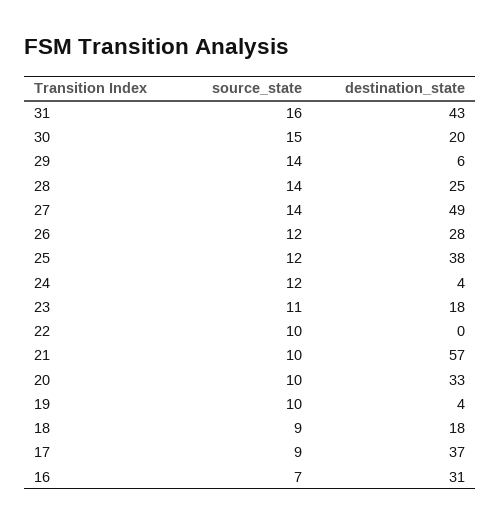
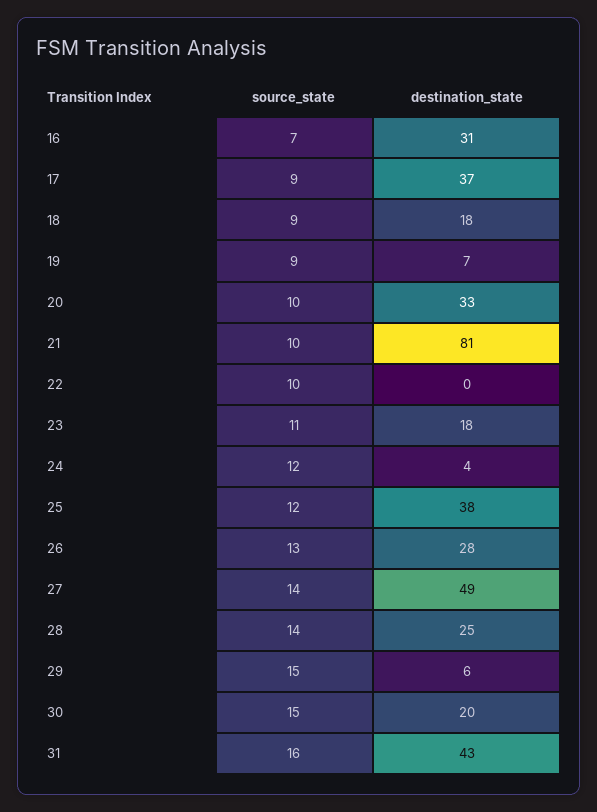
  {
    "source_state": {
      "31": 16,
      "30": 15,
-     "29": 14,
+     "29": 15,
      "28": 14,
      "27": 14,
-     "26": 12,
+     "26": 13,
      "25": 12,
      "24": 12,
      "23": 11,
      "22": 10,
      "21": 10,
      "20": 10,
-     "19": 10,
+     "19": 9,
      "18": 9,
      "17": 9,
      "16": 7
    },
    "destination_state": {
      "31": 43,
      "30": 20,
      "29": 6,
      "28": 25,
      "27": 49,
      "26": 28,
      "25": 38,
      "24": 4,
      "23": 18,
      "22": 0,
-     "21": 57,
+     "21": 81,
      "20": 33,
-     "19": 4,
+     "19": 7,
      "18": 18,
      "17": 37,
      "16": 31
    }
  }

